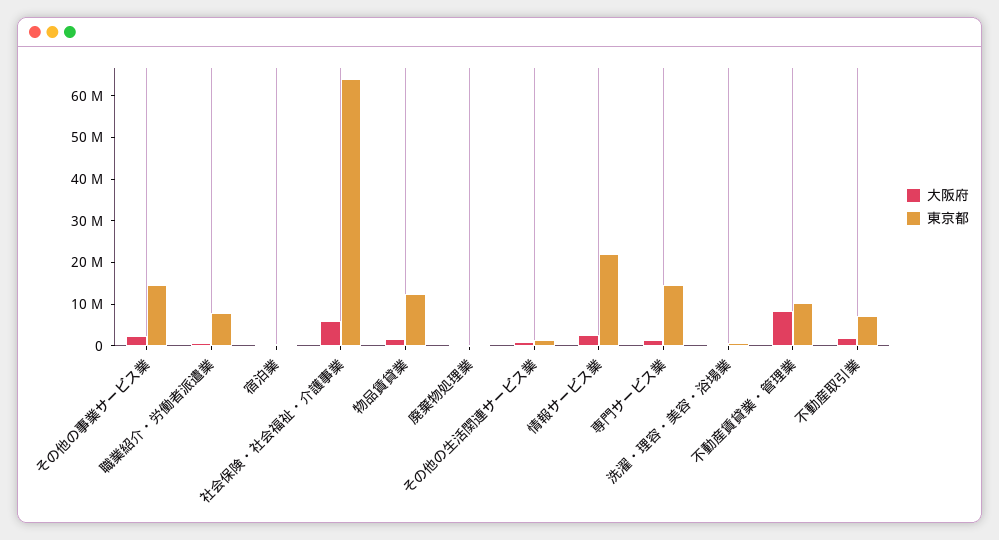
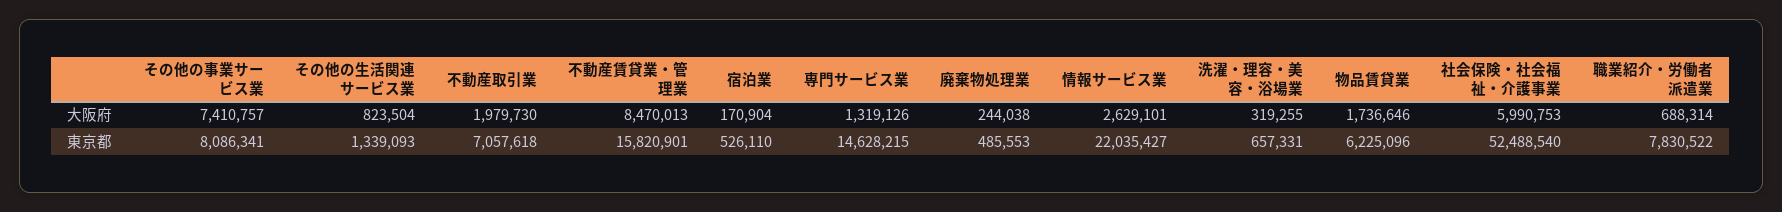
  {
    "大阪府": {
-     "その他の事業サービス業": 2000000,
+     "その他の事業サービス業": 7410757,
      "職業紹介・労働者派遣業": 688314,
      "宿泊業": 170904,
      "社会保険・社会福祉・介護事業": 5990753,
      "物品賃貸業": 1736646,
      "廃棄物処理業": 244038,
      "その他の生活関連サービス業": 823504,
      "情報サービス業": 2629101,
      "専門サービス業": 1319126,
      "洗濯・理容・美容・浴場業": 319255,
      "不動産賃貸業・管理業": 8470013,
      "不動産取引業": 1979730
    },
    "東京都": {
-     "その他の事業サービス業": 14000000,
+     "その他の事業サービス業": 8086341,
      "職業紹介・労働者派遣業": 7830522,
      "宿泊業": 526110,
-     "社会保険・社会福祉・介護事業": 64000000,
+     "社会保険・社会福祉・介護事業": 52488540,
-     "物品賃貸業": 12000000,
+     "物品賃貸業": 6225096,
      "廃棄物処理業": 485553,
      "その他の生活関連サービス業": 1339093,
      "情報サービス業": 22035427,
      "専門サービス業": 14628215,
      "洗濯・理容・美容・浴場業": 657331,
-     "不動産賃貸業・管理業": 10000000,
+     "不動産賃貸業・管理業": 15820901,
      "不動産取引業": 7057618
    }
  }

